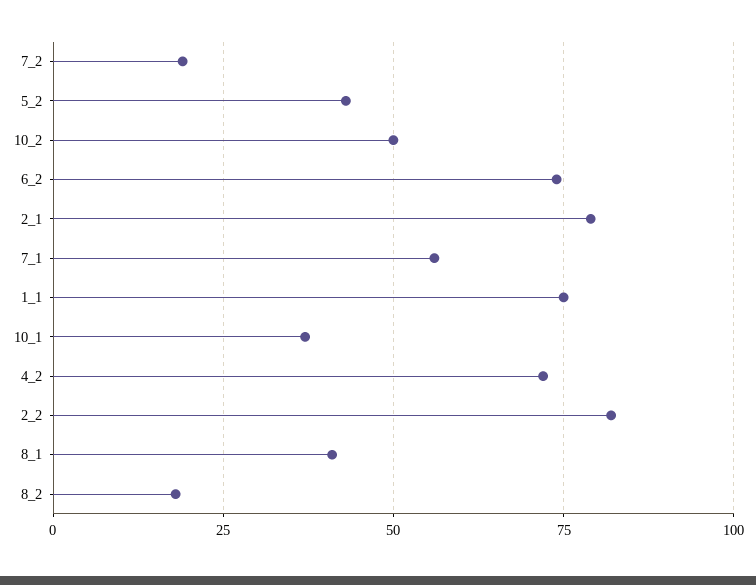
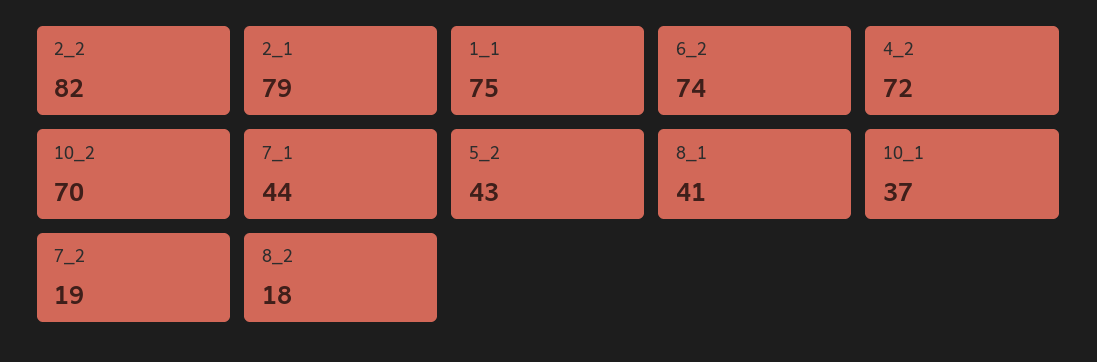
  {
    "7_2": 19,
    "5_2": 43,
-   "10_2": 50,
+   "10_2": 70,
    "6_2": 74,
    "2_1": 79,
-   "7_1": 55,
+   "7_1": 44,
    "1_1": 75,
    "10_1": 37,
    "4_2": 72,
    "2_2": 82,
    "8_1": 41,
    "8_2": 18
  }

